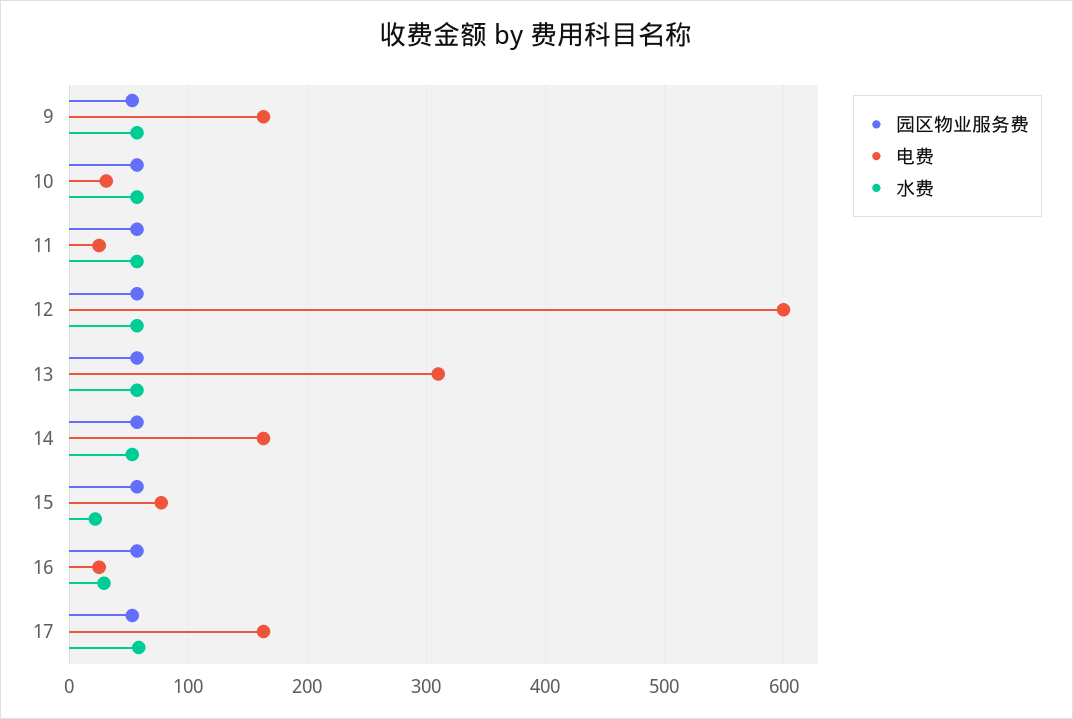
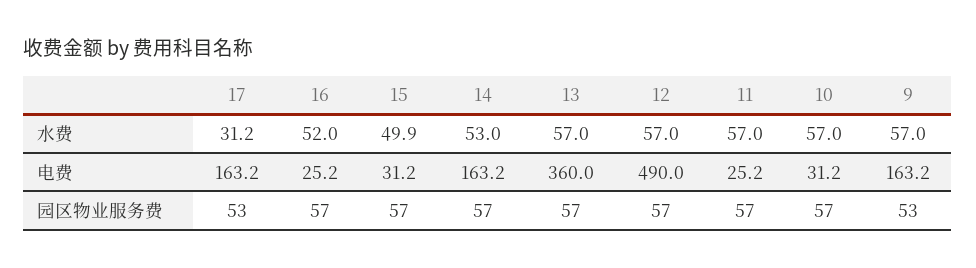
  {
    "园区物业服务费": {
      "9": 53,
      "10": 57,
      "11": 57,
      "12": 57,
      "13": 57,
      "14": 57,
      "15": 57,
      "16": 57,
      "17": 53
    },
    "电费": {
      "9": 163.2,
      "10": 31.2,
      "11": 25.2,
-     "12": 600,
+     "12": 490,
-     "13": 310,
+     "13": 360,
      "14": 163.2,
-     "15": 80,
+     "15": 31.2,
      "16": 25.2,
      "17": 163.2
    },
    "水费": {
      "9": 57,
      "10": 57,
      "11": 57,
      "12": 57,
      "13": 57,
      "14": 53,
-     "15": 20,
+     "15": 49.9,
-     "16": 30,
+     "16": 52,
-     "17": 60
+     "17": 31.2
    }
  }

